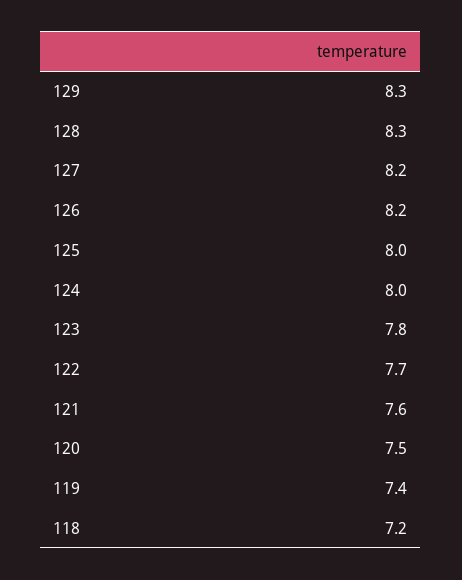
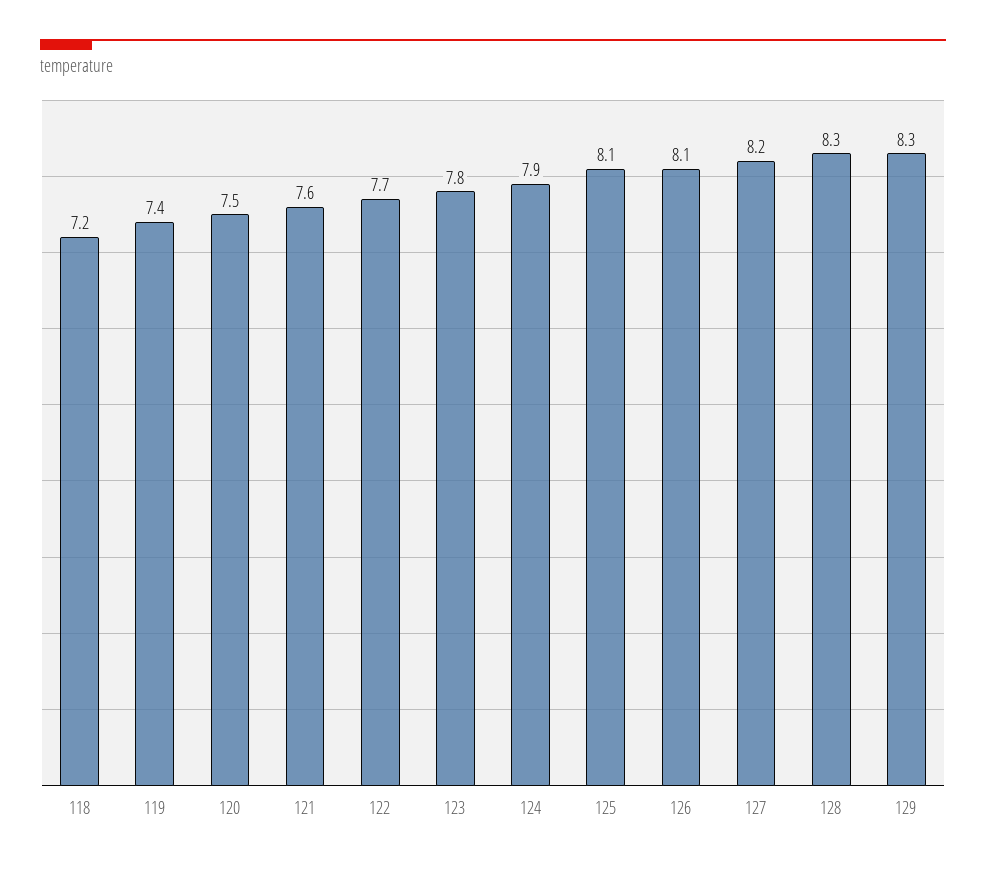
  {
    "129": 8.3,
    "128": 8.3,
    "127": 8.2,
-   "126": 8.2,
+   "126": 8.1,
-   "125": 8,
+   "125": 8.1,
-   "124": 8,
+   "124": 7.9,
    "123": 7.8,
    "122": 7.7,
    "121": 7.6,
    "120": 7.5,
    "119": 7.4,
    "118": 7.2
  }

